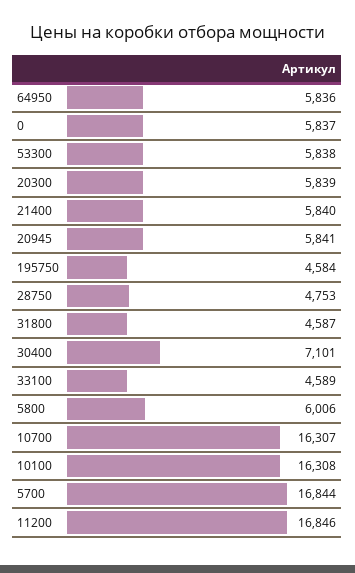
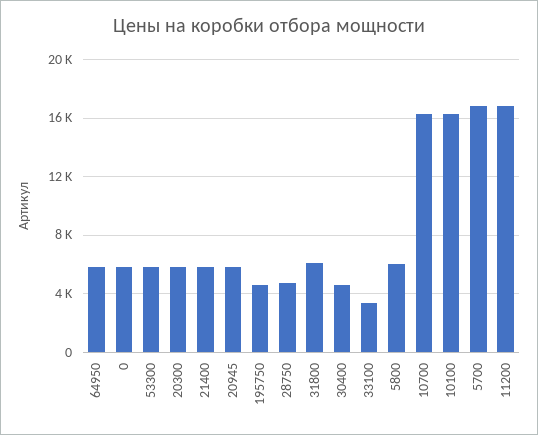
  {
    "64950": 5836,
    "0": 5837,
    "53300": 5838,
    "20300": 5839,
    "21400": 5840,
    "20945": 5841,
    "195750": 4584,
    "28750": 4753,
-   "31800": 4587,
+   "31800": 6000,
-   "30400": 7101,
+   "30400": 4500,
-   "33100": 4589,
+   "33100": 3500,
    "5800": 6006,
    "10700": 16307,
    "10100": 16308,
    "5700": 16844,
    "11200": 16846
  }

